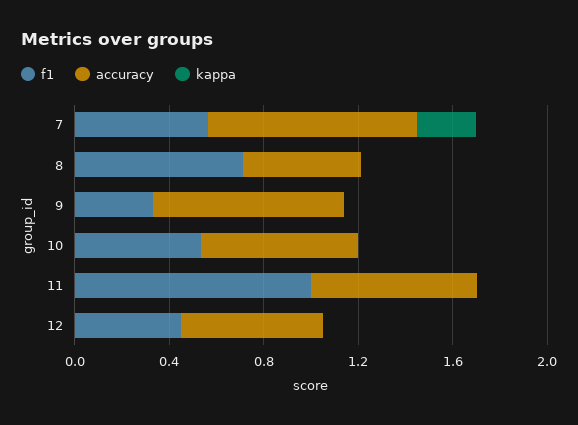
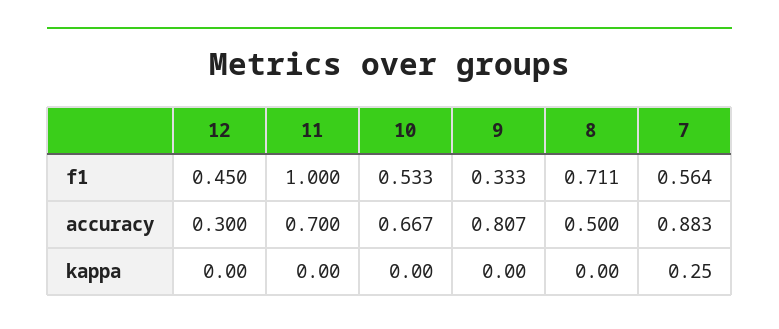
  {
    "f1": {
      "7": 0.564,
      "8": 0.711,
      "9": 0.333,
      "10": 0.533,
      "11": 1,
      "12": 0.45
    },
    "accuracy": {
      "7": 0.883,
      "8": 0.5,
      "9": 0.807,
      "10": 0.667,
      "11": 0.7,
-     "12": 0.6
+     "12": 0.3
    },
    "kappa": {
      "7": 0.25,
      "8": 0,
      "9": 0,
      "10": 0,
      "11": 0,
      "12": 0
    }
  }

